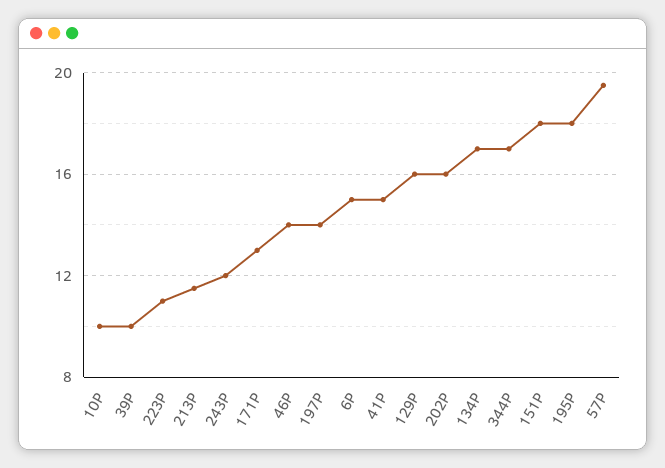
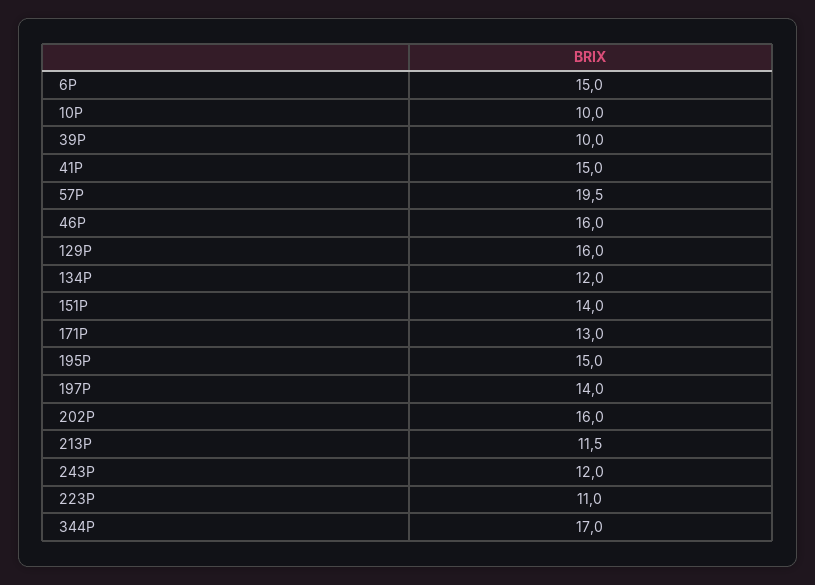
  {
    "10P": 10,
    "39P": 10,
    "223P": 11,
    "213P": 11.5,
    "243P": 12,
    "171P": 13,
-   "46P": 14,
+   "46P": 16,
    "197P": 14,
    "6P": 15,
    "41P": 15,
    "129P": 16,
    "202P": 16,
-   "134P": 17,
+   "134P": 12,
    "344P": 17,
-   "151P": 18,
+   "151P": 14,
-   "195P": 18,
+   "195P": 15,
    "57P": 19.5
  }

